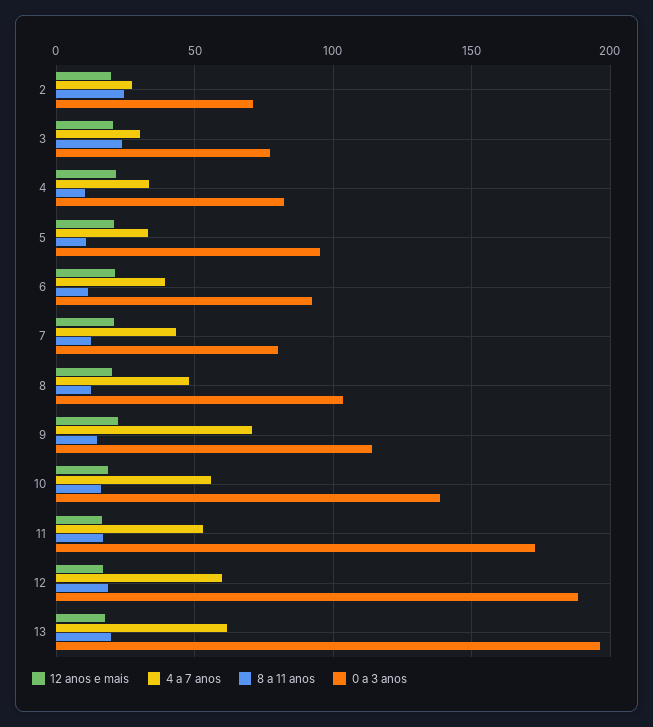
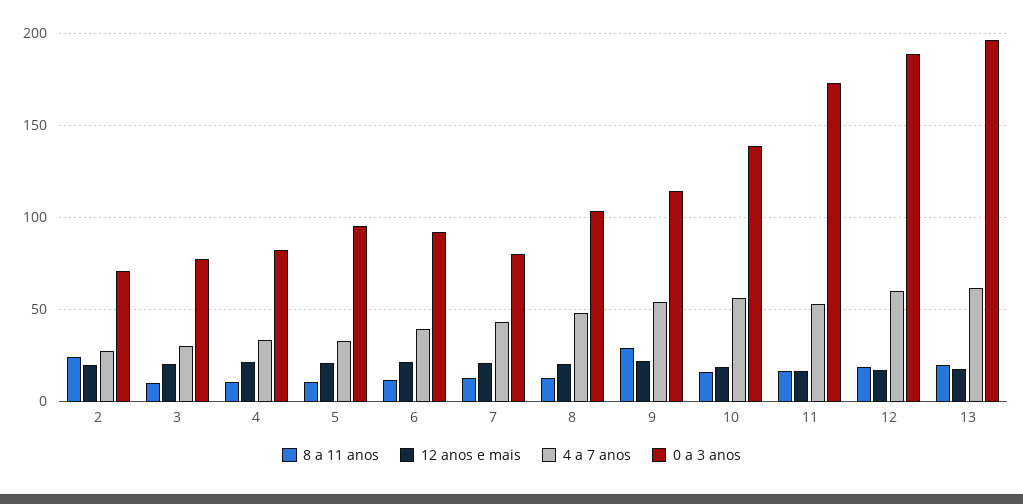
  {
    "12 anos e mais": {
      "2": 20,
      "3": 20,
      "4": 20,
      "5": 20,
      "6": 20,
      "7": 20,
      "8": 20,
      "9": 20,
      "10": 20,
      "11": 15,
      "12": 15,
      "13": 20
    },
    "4 a 7 anos": {
      "2": 25,
      "3": 30,
      "4": 35,
      "5": 35,
      "6": 40,
      "7": 45,
      "8": 50,
-     "9": 70,
+     "9": 55,
      "10": 55,
      "11": 55,
      "12": 60,
      "13": 60
    },
    "8 a 11 anos": {
      "2": 25,
-     "3": 25,
+     "3": 10,
      "4": 10,
      "5": 10,
      "6": 10,
      "7": 15,
      "8": 15,
-     "9": 15,
+     "9": 30,
      "10": 15,
      "11": 15,
      "12": 20,
      "13": 20
    },
    "0 a 3 anos": {
      "2": 70,
      "3": 75,
      "4": 80,
      "5": 95,
      "6": 90,
      "7": 80,
      "8": 105,
      "9": 115,
      "10": 140,
      "11": 175,
      "12": 190,
      "13": 195
    }
  }

